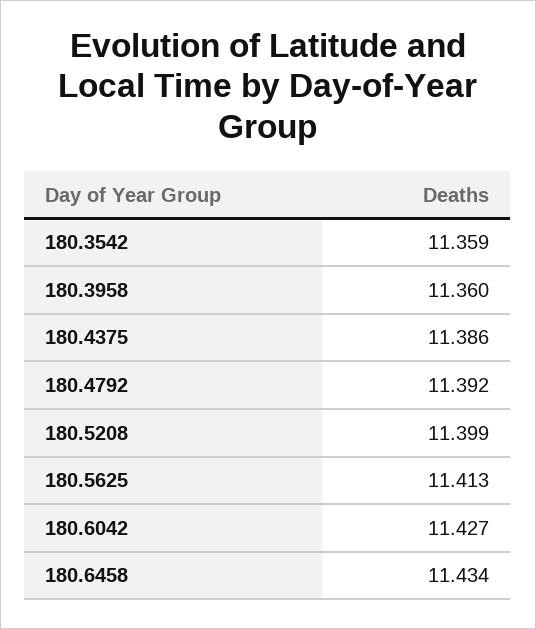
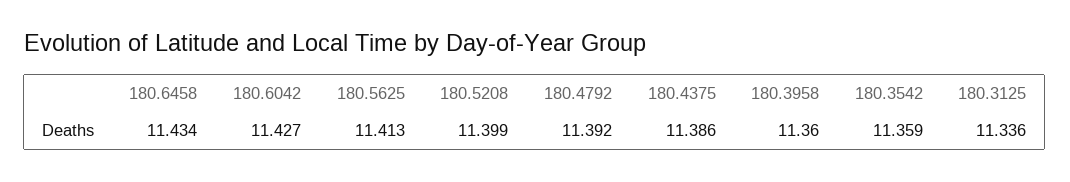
  {
    "180.3542": 11.359,
    "180.3958": 11.36,
    "180.4375": 11.386,
    "180.4792": 11.392,
    "180.5208": 11.399,
    "180.5625": 11.413,
    "180.6042": 11.427,
-   "180.6458": 11.434
+   "180.6458": 11.434,
+   "180.3125": 11.336
  }

